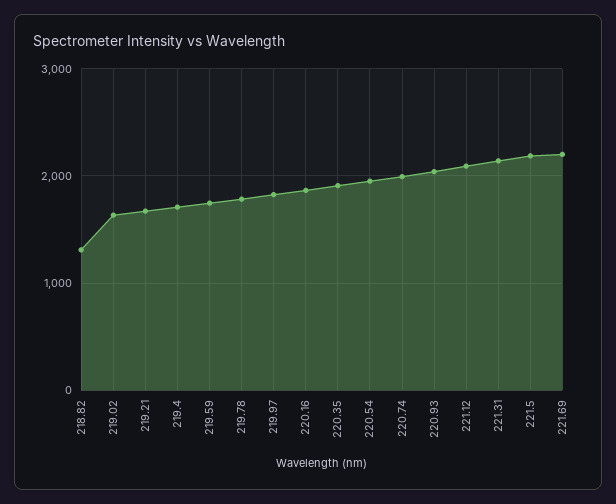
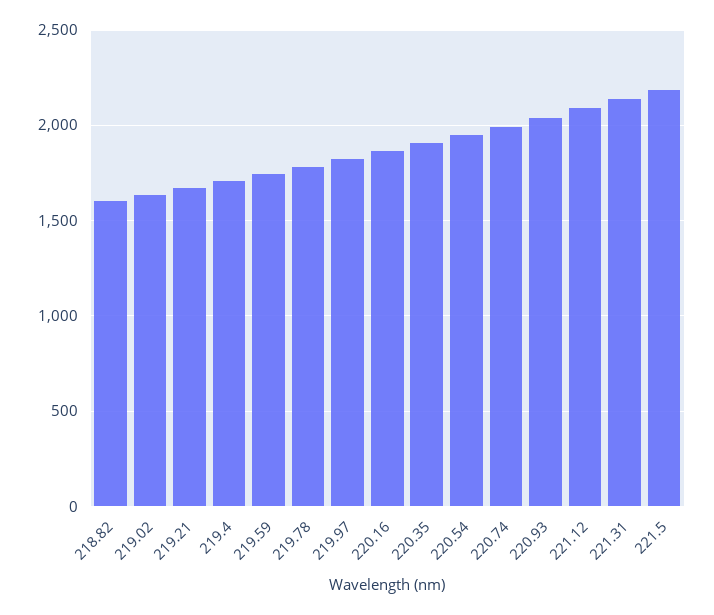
  {
-   "218.82": 1300,
+   "218.82": 1600,
    "219.02": 1650,
    "219.21": 1650,
    "219.4": 1700,
    "219.59": 1750,
    "219.78": 1800,
    "219.97": 1800,
    "220.16": 1850,
    "220.35": 1900,
    "220.54": 1950,
    "220.74": 2000,
    "220.93": 2050,
    "221.12": 2100,
    "221.31": 2150,
-   "221.5": 2200,
+   "221.5": 2200
-   "221.69": 2200
  }

